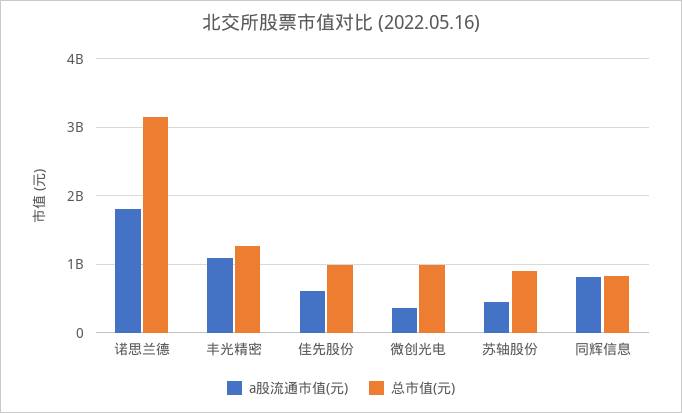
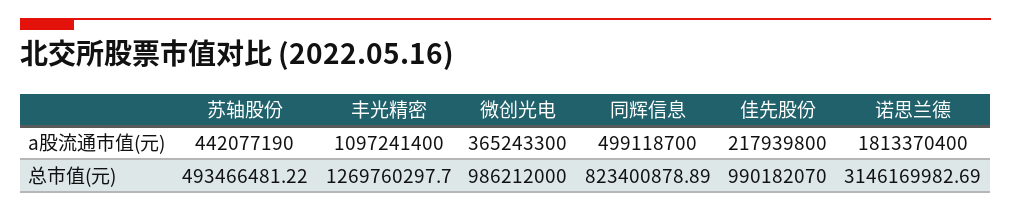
  {
    "a股流通市值(元)": {
      "诺思兰德": 1813370400,
      "丰光精密": 1097241400,
-     "佳先股份": 600000000,
+     "佳先股份": 217939800,
      "微创光电": 365243300,
      "苏轴股份": 442077190,
-     "同辉信息": 800000000
+     "同辉信息": 499118700
    },
    "总市值(元)": {
      "诺思兰德": 3146169982.69,
      "丰光精密": 1269760297.7,
      "佳先股份": 990182070,
      "微创光电": 986212000,
-     "苏轴股份": 900000000,
+     "苏轴股份": 493466481.22,
      "同辉信息": 823400878.89
    }
  }

